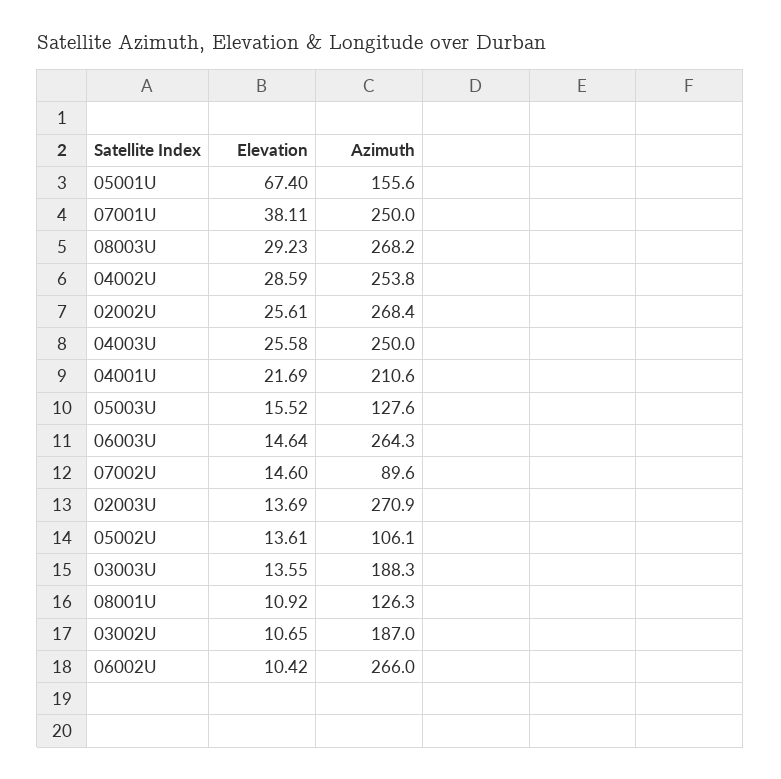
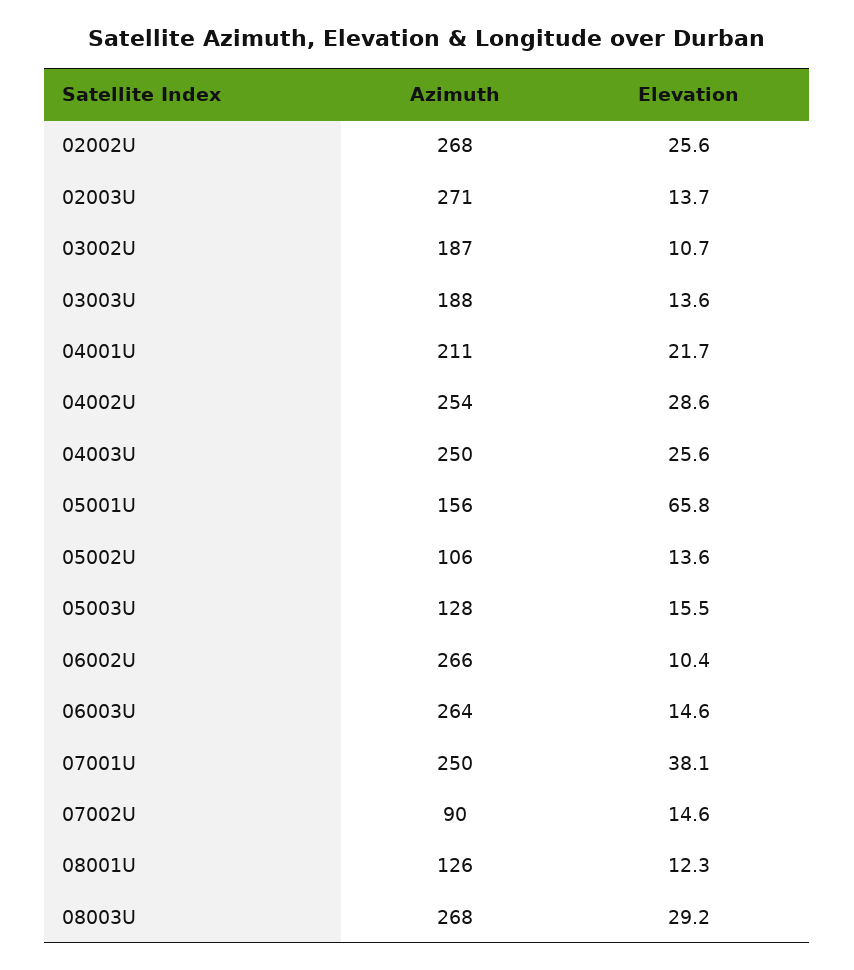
  {
    "Elevation": {
-     "05001U": 67.4,
+     "05001U": 65.8,
      "07001U": 38.11,
      "08003U": 29.23,
      "04002U": 28.59,
      "02002U": 25.61,
      "04003U": 25.58,
      "04001U": 21.69,
      "05003U": 15.52,
      "06003U": 14.64,
      "07002U": 14.6,
      "02003U": 13.69,
      "05002U": 13.61,
      "03003U": 13.55,
-     "08001U": 10.92,
+     "08001U": 12.3,
      "03002U": 10.65,
      "06002U": 10.42
    },
    "Azimuth": {
      "05001U": 155.6,
      "07001U": 250,
      "08003U": 268.2,
      "04002U": 253.8,
      "02002U": 268.4,
      "04003U": 250,
      "04001U": 210.6,
      "05003U": 127.6,
      "06003U": 264.3,
      "07002U": 89.6,
      "02003U": 270.9,
      "05002U": 106.1,
      "03003U": 188.3,
      "08001U": 126.3,
      "03002U": 187,
      "06002U": 266
    }
  }

